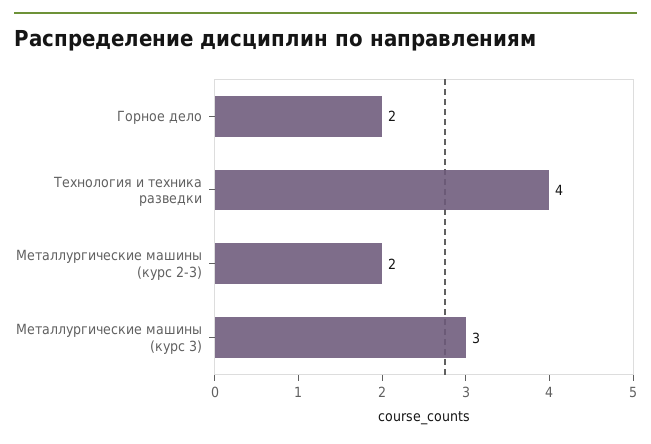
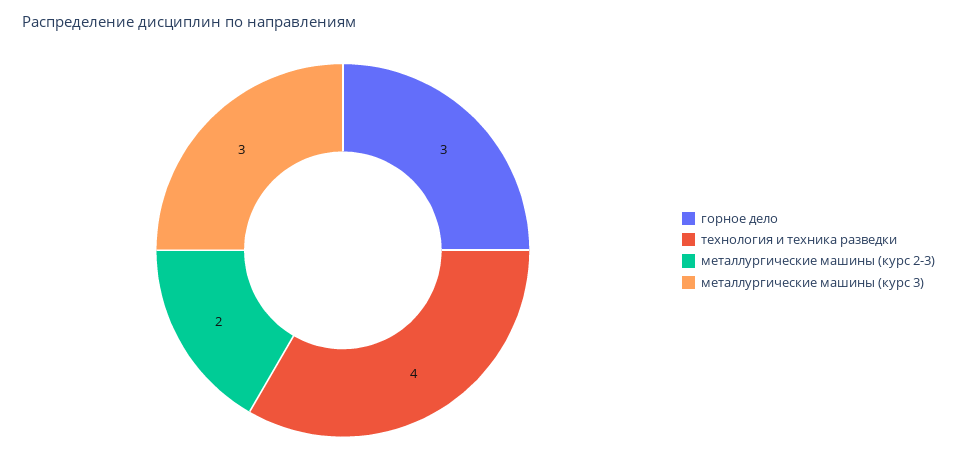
  {
-   "Горное дело": 2,
+   "Горное дело": 3,
    "Технология и техника разведки": 4,
    "Металлургические машины (курс 2-3)": 2,
    "Металлургические машины (курс 3)": 3
  }

